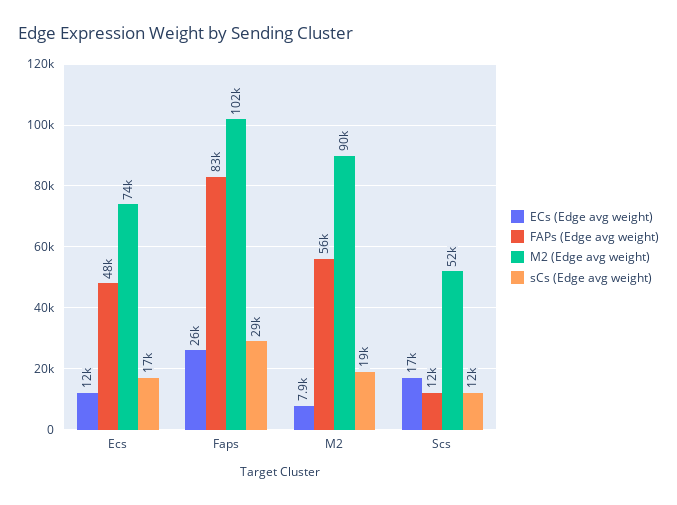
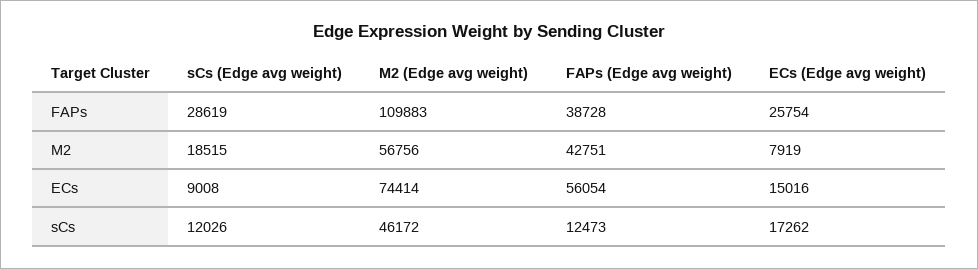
  {
    "ECs (Edge avg weight)": {
-     "Ecs": 12000,
+     "Ecs": 15016,
      "Faps": 25754,
      "M2": 7919,
      "Scs": 17262
    },
    "FAPs (Edge avg weight)": {
-     "Ecs": 48000,
+     "Ecs": 56054,
-     "Faps": 83000,
+     "Faps": 38728,
-     "M2": 56000,
+     "M2": 42751,
      "Scs": 12473
    },
    "M2 (Edge avg weight)": {
      "Ecs": 74414,
-     "Faps": 102000,
+     "Faps": 109883,
-     "M2": 90000,
+     "M2": 56756,
-     "Scs": 52000
+     "Scs": 46172
    },
    "sCs (Edge avg weight)": {
-     "Ecs": 17000,
+     "Ecs": 9008,
      "Faps": 28619,
      "M2": 18515,
      "Scs": 12026
    }
  }

